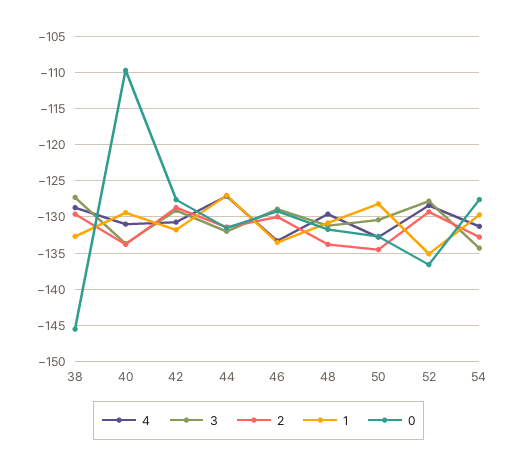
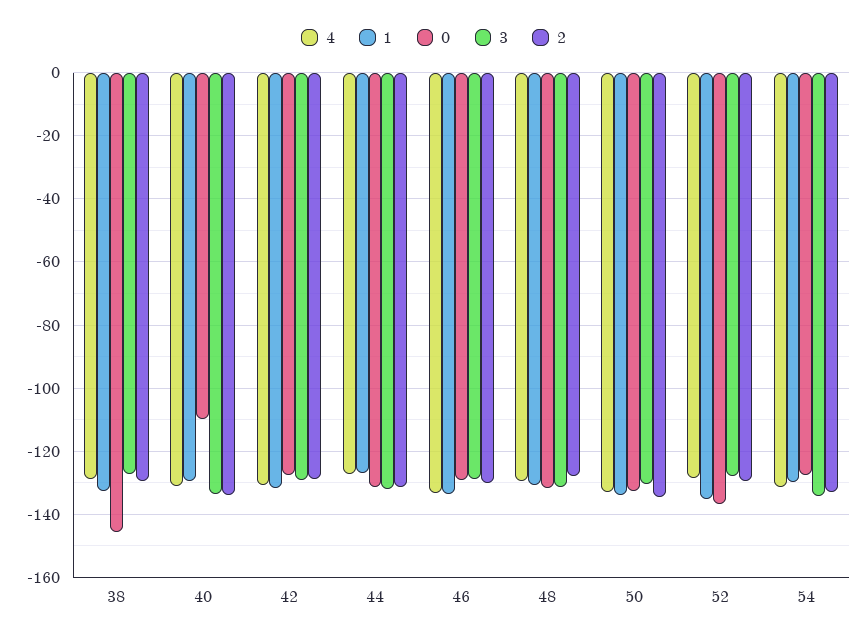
  {
    "4": {
      "38": -129,
      "40": -131,
      "42": -131,
      "44": -127,
      "46": -133,
      "48": -130,
      "50": -133,
      "52": -128,
      "54": -131
    },
    "3": {
      "38": -127,
      "40": -134,
      "42": -129,
      "44": -132,
      "46": -129,
      "48": -131,
      "50": -130,
      "52": -128,
      "54": -134
    },
    "2": {
      "38": -130,
      "40": -134,
      "42": -129,
      "44": -131,
      "46": -130,
-     "48": -134,
+     "48": -128,
      "50": -135,
      "52": -129,
      "54": -133
    },
    "1": {
      "38": -133,
      "40": -129,
      "42": -132,
      "44": -127,
      "46": -134,
      "48": -131,
-     "50": -128,
+     "50": -134,
      "52": -135,
      "54": -130
    },
    "0": {
      "38": -146,
      "40": -110,
      "42": -128,
      "44": -132,
      "46": -129,
      "48": -132,
      "50": -133,
      "52": -137,
      "54": -128
    }
  }

